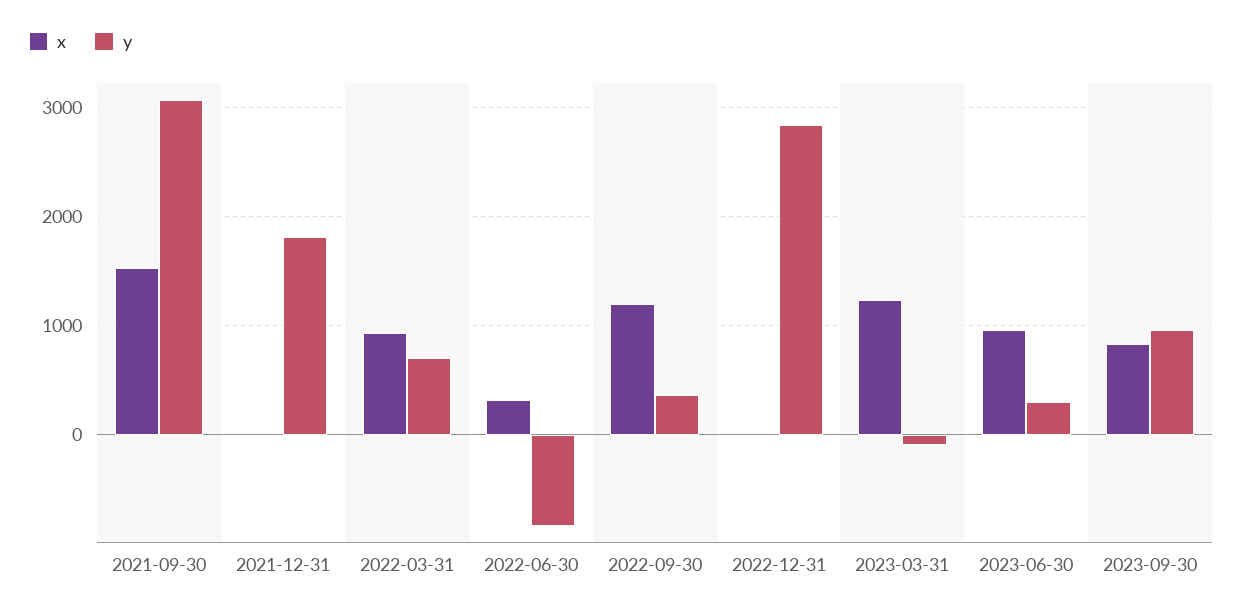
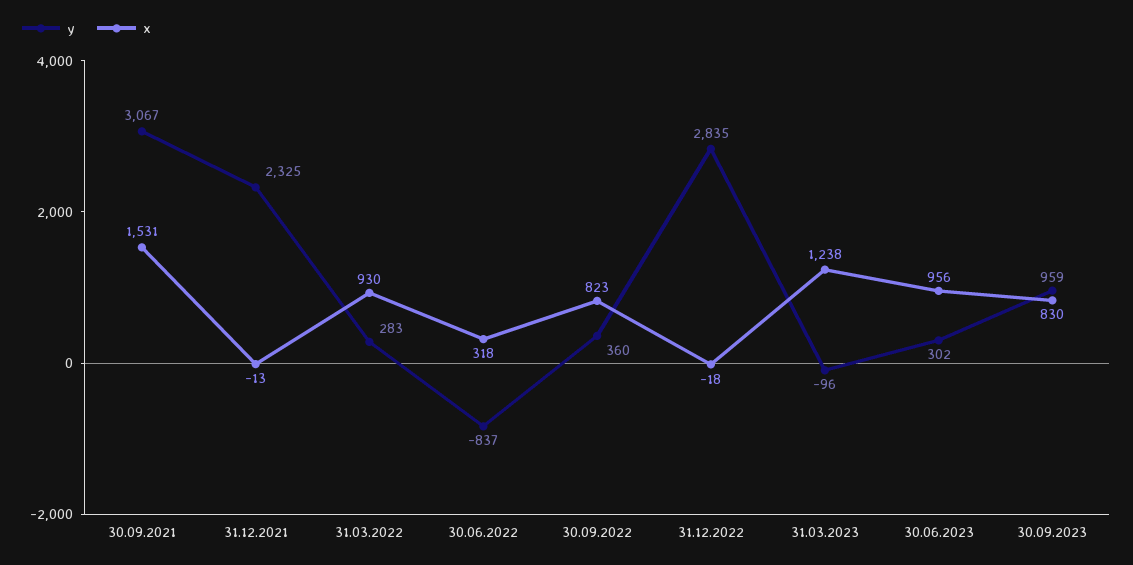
  {
    "x": {
      "2021-09-30": 1531,
      "2021-12-31": -13,
      "2022-03-31": 930,
      "2022-06-30": 318,
-     "2022-09-30": 1200,
+     "2022-09-30": 823,
      "2022-12-31": -18,
      "2023-03-31": 1238,
      "2023-06-30": 956,
      "2023-09-30": 830
    },
    "y": {
      "2021-09-30": 3067,
-     "2021-12-31": 1800,
+     "2021-12-31": 2325,
-     "2022-03-31": 700,
+     "2022-03-31": 283,
      "2022-06-30": -837,
      "2022-09-30": 360,
      "2022-12-31": 2835,
      "2023-03-31": -96,
      "2023-06-30": 302,
      "2023-09-30": 959
    }
  }

